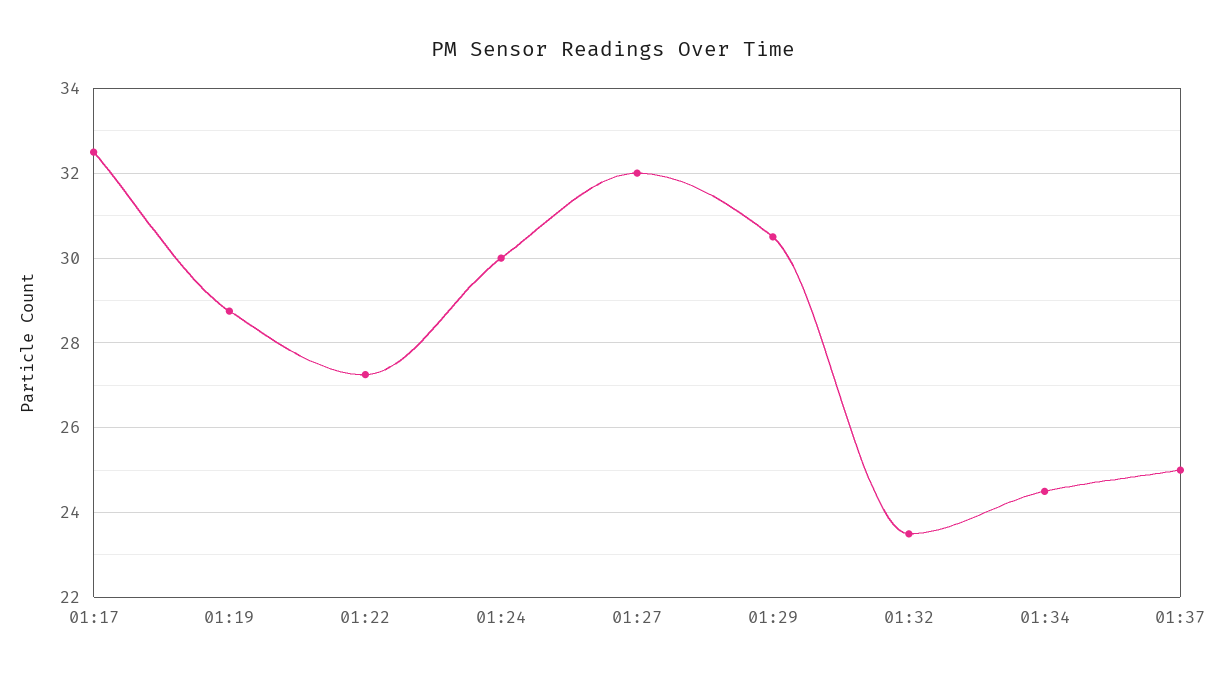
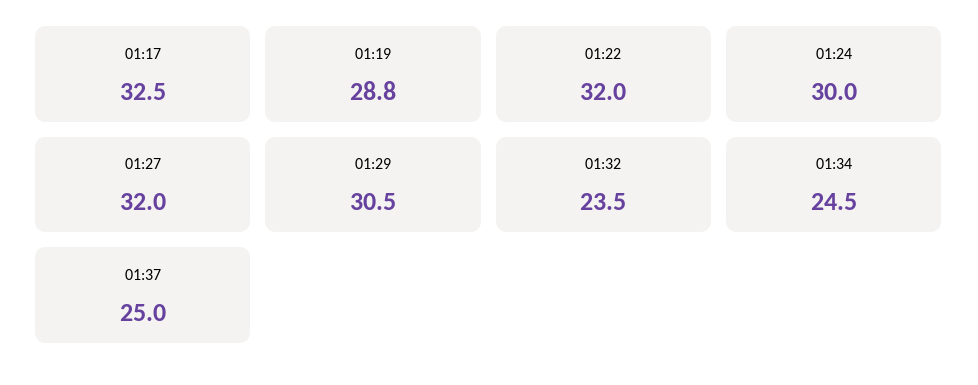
  {
    "01:17": 32.5,
    "01:19": 28.8,
-   "01:22": 27.2,
+   "01:22": 32,
    "01:24": 30,
    "01:27": 32,
    "01:29": 30.5,
    "01:32": 23.5,
    "01:34": 24.5,
    "01:37": 25
  }

